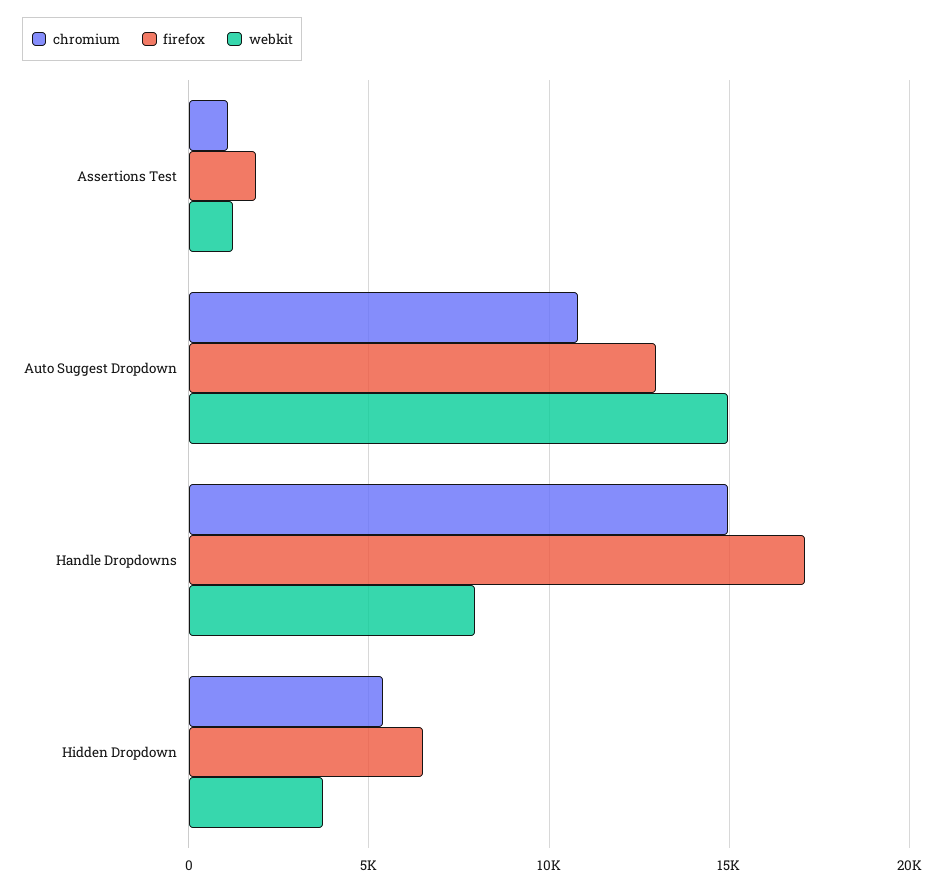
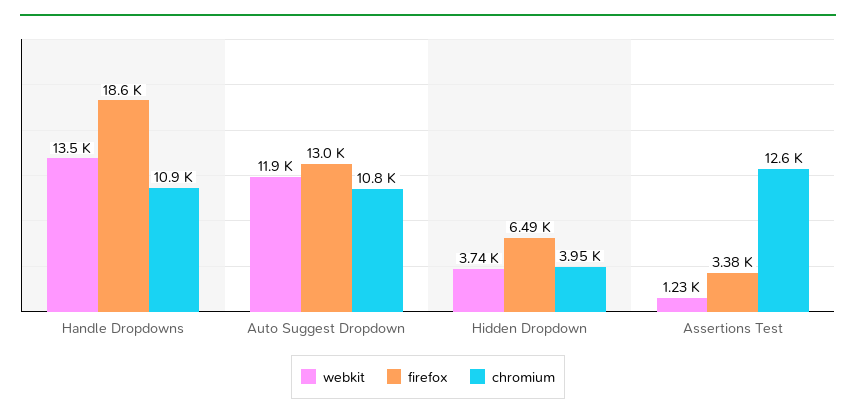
  {
    "chromium": {
-     "Assertions Test": 1000,
+     "Assertions Test": 12600,
      "Auto Suggest Dropdown": 10800,
-     "Handle Dropdowns": 15000,
+     "Handle Dropdowns": 10900,
-     "Hidden Dropdown": 5500
+     "Hidden Dropdown": 3950
    },
    "firefox": {
-     "Assertions Test": 2000,
+     "Assertions Test": 3380,
      "Auto Suggest Dropdown": 13000,
-     "Handle Dropdowns": 17000,
+     "Handle Dropdowns": 18600,
      "Hidden Dropdown": 6490
    },
    "webkit": {
      "Assertions Test": 1230,
-     "Auto Suggest Dropdown": 15000,
+     "Auto Suggest Dropdown": 11900,
-     "Handle Dropdowns": 8000,
+     "Handle Dropdowns": 13500,
      "Hidden Dropdown": 3740
    }
  }

